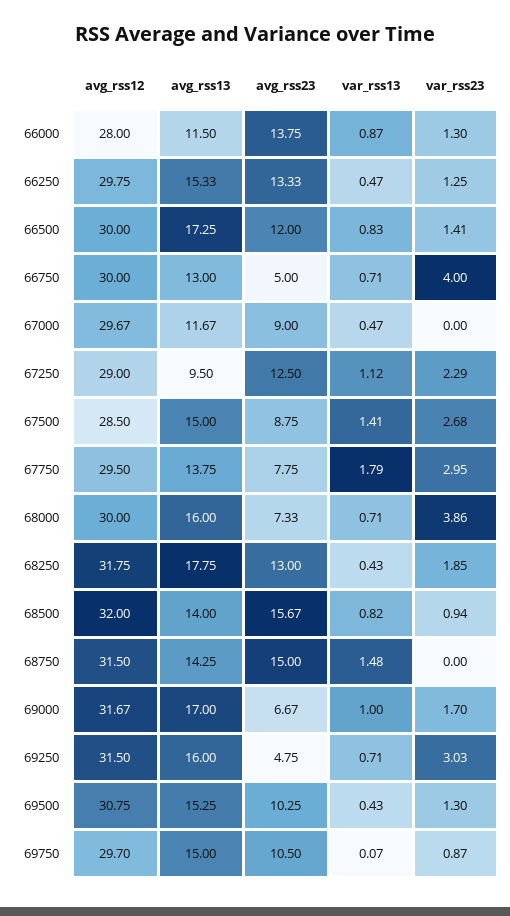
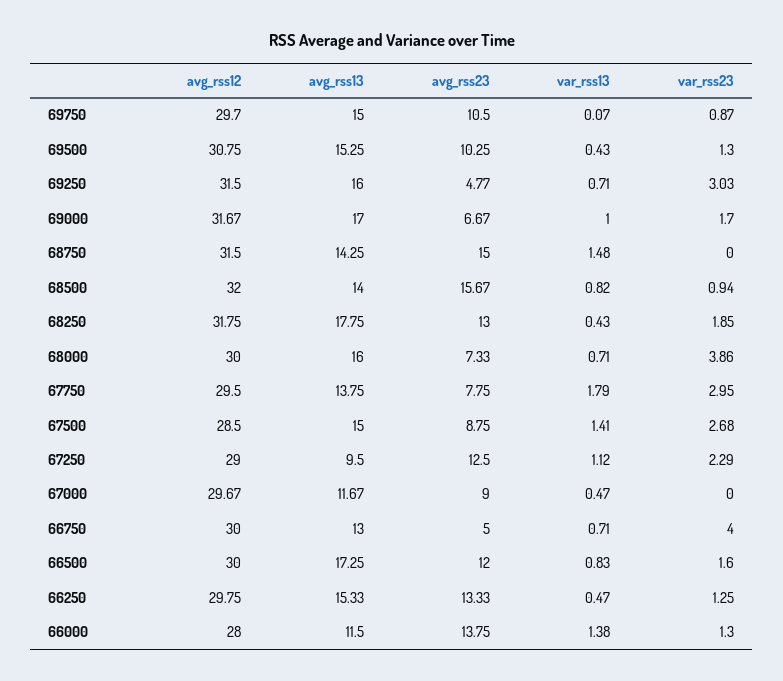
  {
    "avg_rss12": {
      "66000": 28,
      "66250": 29.75,
      "66500": 30,
      "66750": 30,
      "67000": 29.67,
      "67250": 29,
      "67500": 28.5,
      "67750": 29.5,
      "68000": 30,
      "68250": 31.75,
      "68500": 32,
      "68750": 31.5,
      "69000": 31.67,
      "69250": 31.5,
      "69500": 30.75,
      "69750": 29.7
    },
    "avg_rss13": {
      "66000": 11.5,
      "66250": 15.33,
      "66500": 17.25,
      "66750": 13,
      "67000": 11.67,
      "67250": 9.5,
      "67500": 15,
      "67750": 13.75,
      "68000": 16,
      "68250": 17.75,
      "68500": 14,
      "68750": 14.25,
      "69000": 17,
      "69250": 16,
      "69500": 15.25,
      "69750": 15
    },
    "avg_rss23": {
      "66000": 13.75,
      "66250": 13.33,
      "66500": 12,
      "66750": 5,
      "67000": 9,
      "67250": 12.5,
      "67500": 8.75,
      "67750": 7.75,
      "68000": 7.33,
      "68250": 13,
      "68500": 15.67,
      "68750": 15,
      "69000": 6.67,
-     "69250": 4.75,
+     "69250": 4.77,
      "69500": 10.25,
      "69750": 10.5
    },
    "var_rss13": {
-     "66000": 0.87,
+     "66000": 1.38,
      "66250": 0.47,
      "66500": 0.83,
      "66750": 0.71,
      "67000": 0.47,
      "67250": 1.12,
      "67500": 1.41,
      "67750": 1.79,
      "68000": 0.71,
      "68250": 0.43,
      "68500": 0.82,
      "68750": 1.48,
      "69000": 1,
      "69250": 0.71,
      "69500": 0.43,
      "69750": 0.07
    },
    "var_rss23": {
      "66000": 1.3,
      "66250": 1.25,
-     "66500": 1.41,
+     "66500": 1.6,
      "66750": 4,
      "67000": 0,
      "67250": 2.29,
      "67500": 2.68,
      "67750": 2.95,
      "68000": 3.86,
      "68250": 1.85,
      "68500": 0.94,
      "68750": 0,
      "69000": 1.7,
      "69250": 3.03,
      "69500": 1.3,
      "69750": 0.87
    }
  }

